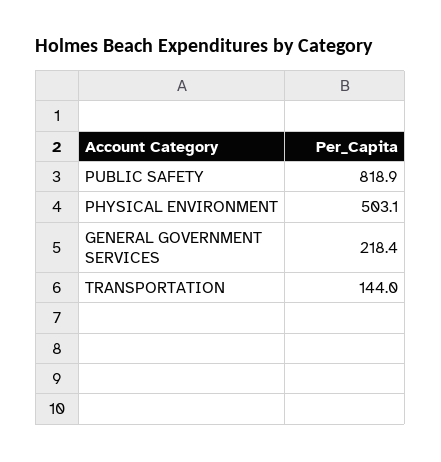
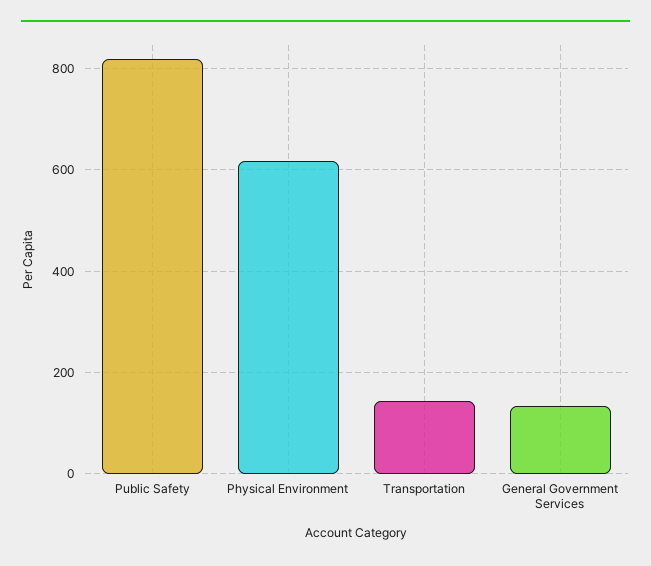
  {
    "PUBLIC SAFETY": 818.9,
-   "PHYSICAL ENVIRONMENT": 503.1,
+   "PHYSICAL ENVIRONMENT": 620,
-   "GENERAL GOVERNMENT SERVICES": 218.4,
+   "GENERAL GOVERNMENT SERVICES": 140,
    "TRANSPORTATION": 144
  }

